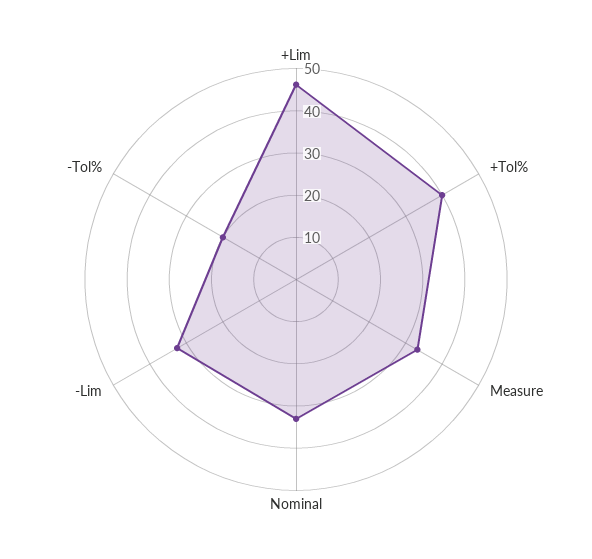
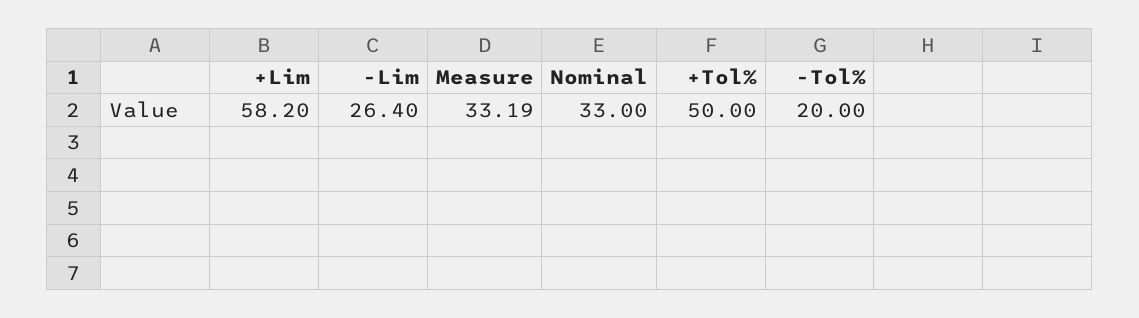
  {
-   "+Lim": 46,
+   "+Lim": 58.2,
-   "+Tol%": 40,
+   "+Tol%": 50,
    "Measure": 33.19,
    "Nominal": 33,
-   "-Lim": 32,
+   "-Lim": 26.4,
    "-Tol%": 20
  }

